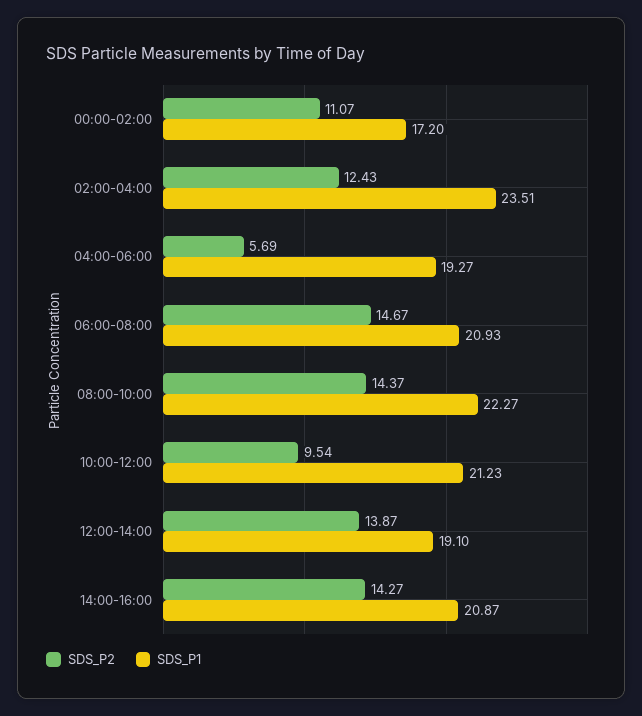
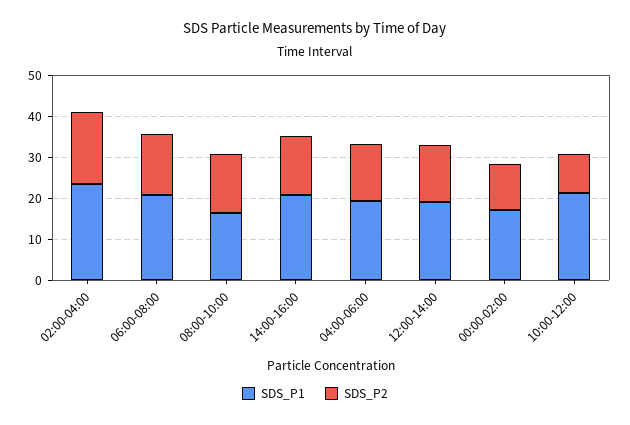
  {
    "SDS_P2": {
      "00:00-02:00": 11.07,
-     "02:00-04:00": 12.43,
+     "02:00-04:00": 18,
-     "04:00-06:00": 5.69,
+     "04:00-06:00": 14,
      "06:00-08:00": 14.67,
      "08:00-10:00": 14.37,
      "10:00-12:00": 9.54,
      "12:00-14:00": 13.87,
      "14:00-16:00": 14.27
    },
    "SDS_P1": {
      "00:00-02:00": 17.2,
      "02:00-04:00": 23.51,
      "04:00-06:00": 19.27,
      "06:00-08:00": 20.93,
-     "08:00-10:00": 22.27,
+     "08:00-10:00": 16,
      "10:00-12:00": 21.23,
      "12:00-14:00": 19.1,
      "14:00-16:00": 20.87
    }
  }

